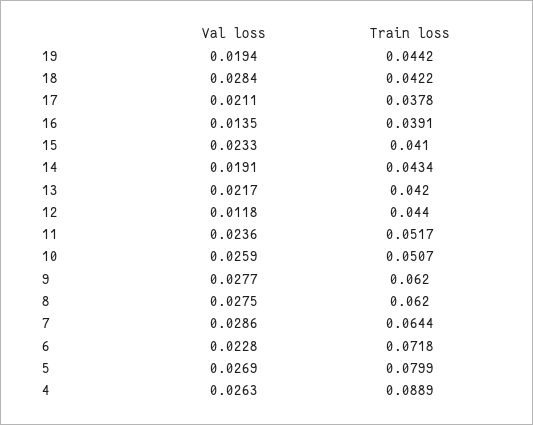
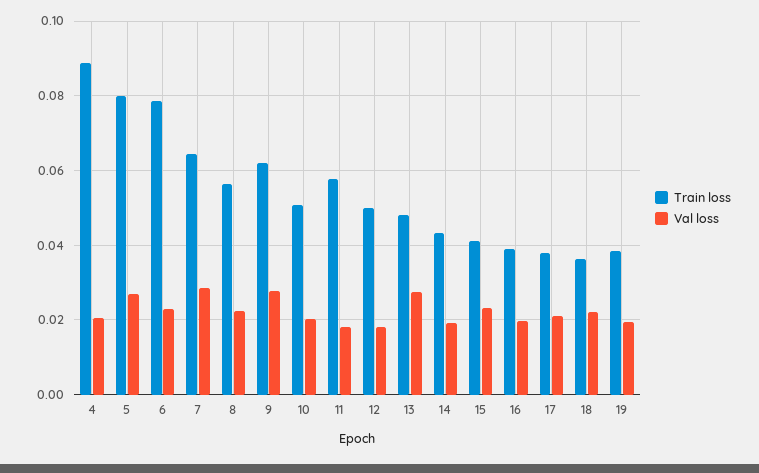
  {
    "Val loss": {
      "19": 0.0194,
-     "18": 0.0284,
+     "18": 0.022,
      "17": 0.0211,
-     "16": 0.0135,
+     "16": 0.02,
      "15": 0.0233,
      "14": 0.0191,
-     "13": 0.0217,
+     "13": 0.028,
-     "12": 0.0118,
+     "12": 0.018,
-     "11": 0.0236,
+     "11": 0.018,
-     "10": 0.0259,
+     "10": 0.02,
      "9": 0.0277,
-     "8": 0.0275,
+     "8": 0.022,
      "7": 0.0286,
      "6": 0.0228,
      "5": 0.0269,
-     "4": 0.0263
+     "4": 0.02
    },
    "Train loss": {
-     "19": 0.0442,
+     "19": 0.038,
-     "18": 0.0422,
+     "18": 0.036,
      "17": 0.0378,
      "16": 0.0391,
      "15": 0.041,
      "14": 0.0434,
-     "13": 0.042,
+     "13": 0.048,
-     "12": 0.044,
+     "12": 0.05,
-     "11": 0.0517,
+     "11": 0.058,
      "10": 0.0507,
      "9": 0.062,
-     "8": 0.062,
+     "8": 0.056,
      "7": 0.0644,
-     "6": 0.0718,
+     "6": 0.078,
      "5": 0.0799,
      "4": 0.0889
    }
  }

